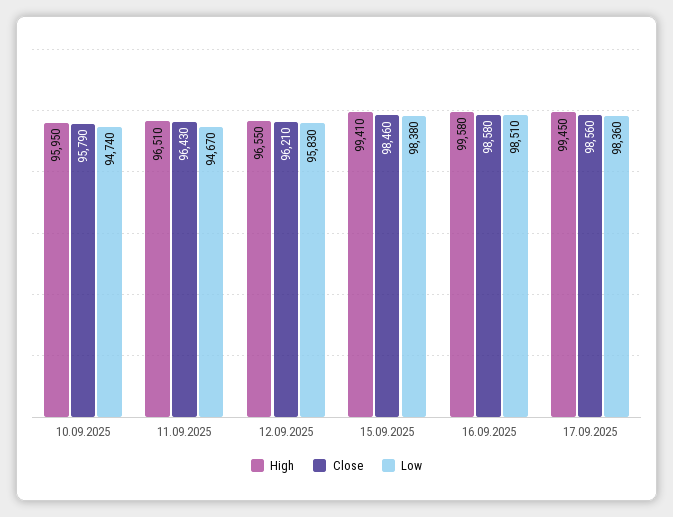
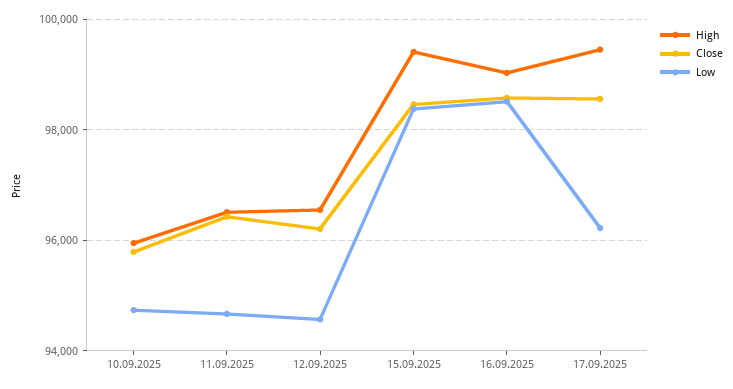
  {
    "High": {
      "10.09.2025": 95950,
      "11.09.2025": 96510,
      "12.09.2025": 96550,
      "15.09.2025": 99410,
-     "16.09.2025": 99580,
+     "16.09.2025": 99000,
      "17.09.2025": 99450
    },
    "Close": {
      "10.09.2025": 95790,
      "11.09.2025": 96430,
      "12.09.2025": 96210,
      "15.09.2025": 98460,
      "16.09.2025": 98580,
      "17.09.2025": 98560
    },
    "Low": {
      "10.09.2025": 94740,
      "11.09.2025": 94670,
-     "12.09.2025": 95830,
+     "12.09.2025": 94600,
      "15.09.2025": 98380,
      "16.09.2025": 98510,
-     "17.09.2025": 98360
+     "17.09.2025": 96200
    }
  }

